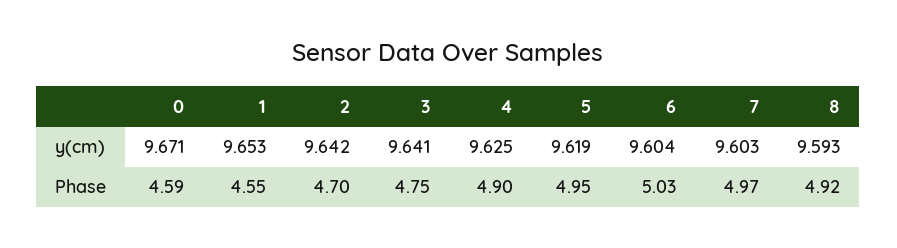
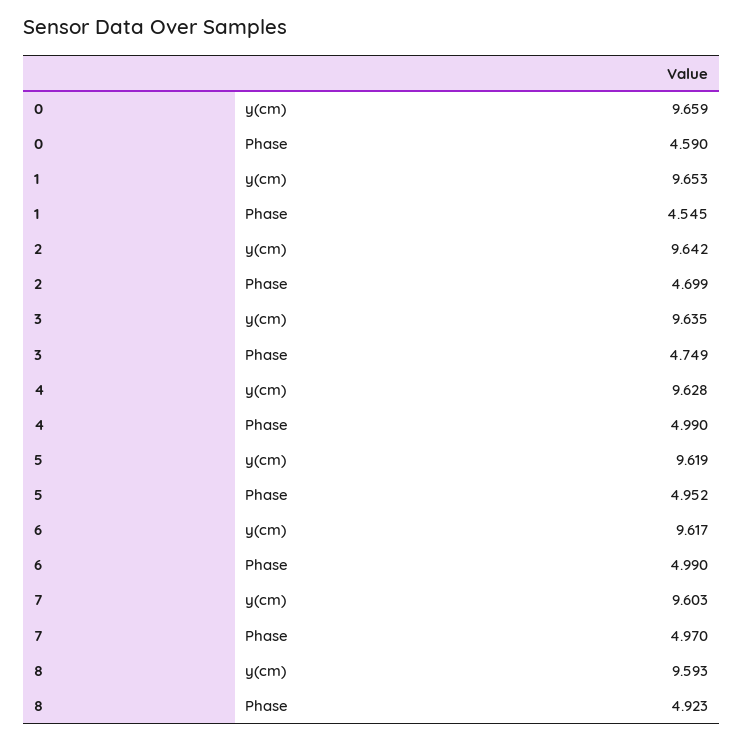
  {
    "0": {
-     "y(cm)": 9.671,
+     "y(cm)": 9.659,
      "Phase": 4.59
    },
    "1": {
      "y(cm)": 9.653,
      "Phase": 4.545
    },
    "2": {
      "y(cm)": 9.642,
      "Phase": 4.699
    },
    "3": {
-     "y(cm)": 9.641,
+     "y(cm)": 9.635,
      "Phase": 4.749
    },
    "4": {
-     "y(cm)": 9.625,
+     "y(cm)": 9.628,
-     "Phase": 4.9
+     "Phase": 4.99
    },
    "5": {
      "y(cm)": 9.619,
      "Phase": 4.952
    },
    "6": {
-     "y(cm)": 9.604,
+     "y(cm)": 9.617,
-     "Phase": 5.03
+     "Phase": 4.99
    },
    "7": {
      "y(cm)": 9.603,
      "Phase": 4.97
    },
    "8": {
      "y(cm)": 9.593,
      "Phase": 4.923
    }
  }

